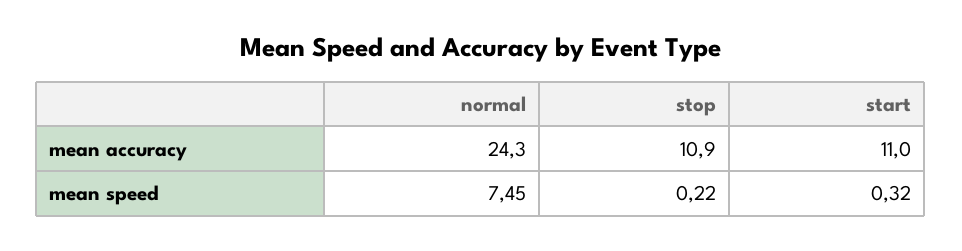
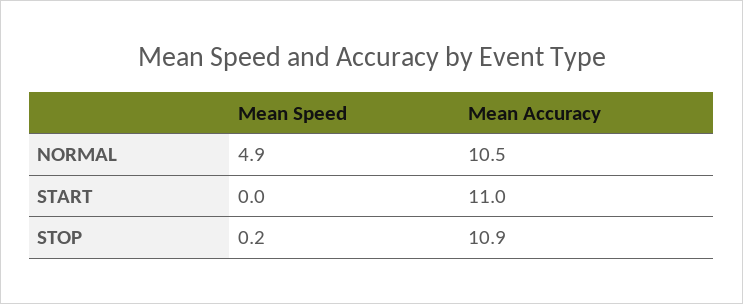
  {
    "normal": {
-     "mean accuracy": 24.3,
+     "mean accuracy": 10.5,
-     "mean speed": 7.45
+     "mean speed": 4.9
    },
    "stop": {
      "mean accuracy": 10.9,
      "mean speed": 0.22
    },
    "start": {
      "mean accuracy": 11,
-     "mean speed": 0.32
+     "mean speed": 0
    }
  }

